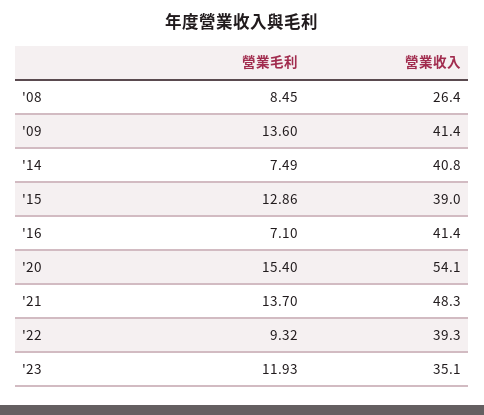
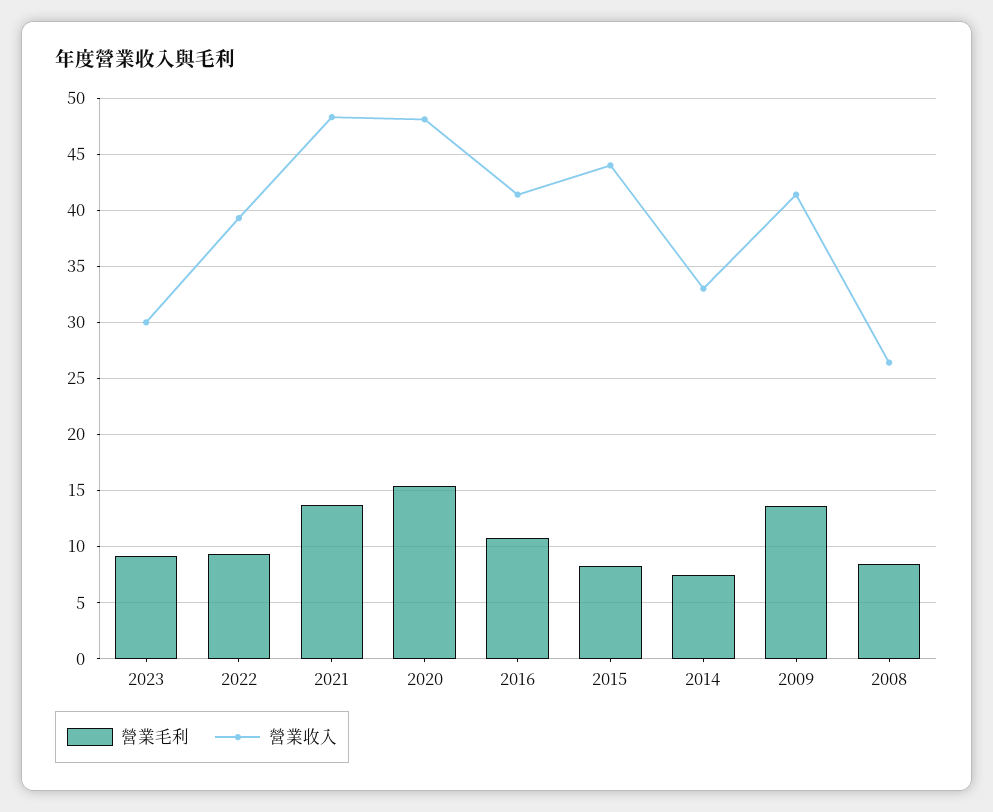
  {
    "營業毛利": {
      "'08": 8.45,
      "'09": 13.6,
      "'14": 7.49,
-     "'15": 12.86,
+     "'15": 8,
-     "'16": 7.1,
+     "'16": 11,
      "'20": 15.4,
      "'21": 13.7,
      "'22": 9.32,
-     "'23": 11.93
+     "'23": 9
    },
    "營業收入": {
      "'08": 26.4,
      "'09": 41.4,
-     "'14": 40.8,
+     "'14": 33,
-     "'15": 39,
+     "'15": 44,
      "'16": 41.4,
-     "'20": 54.1,
+     "'20": 48,
      "'21": 48.3,
      "'22": 39.3,
-     "'23": 35.1
+     "'23": 30
    }
  }

